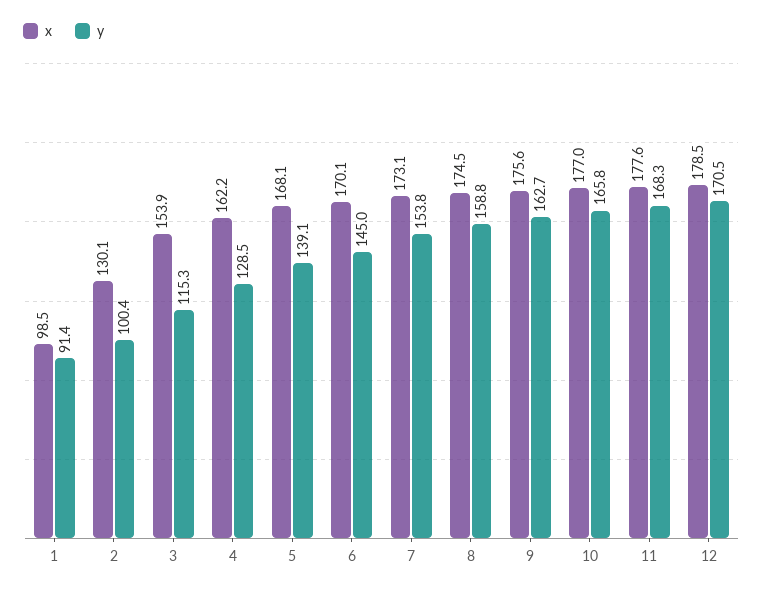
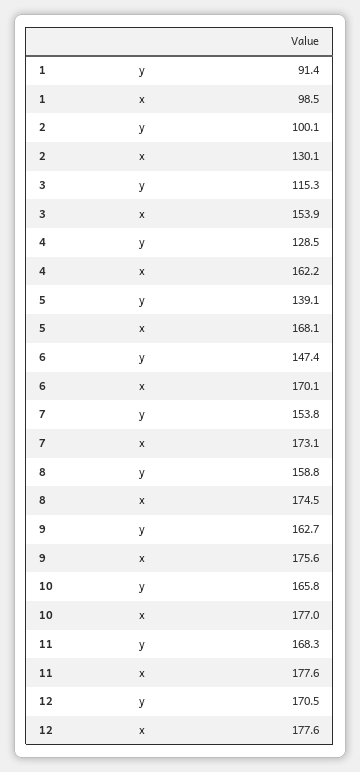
  {
    "x": {
      "1": 98.5,
      "2": 130.1,
      "3": 153.9,
      "4": 162.2,
      "5": 168.1,
      "6": 170.1,
      "7": 173.1,
      "8": 174.5,
      "9": 175.6,
      "10": 177,
      "11": 177.6,
-     "12": 178.5
+     "12": 177.6
    },
    "y": {
      "1": 91.4,
-     "2": 100.4,
+     "2": 100.1,
      "3": 115.3,
      "4": 128.5,
      "5": 139.1,
-     "6": 145,
+     "6": 147.4,
      "7": 153.8,
      "8": 158.8,
      "9": 162.7,
      "10": 165.8,
      "11": 168.3,
      "12": 170.5
    }
  }

